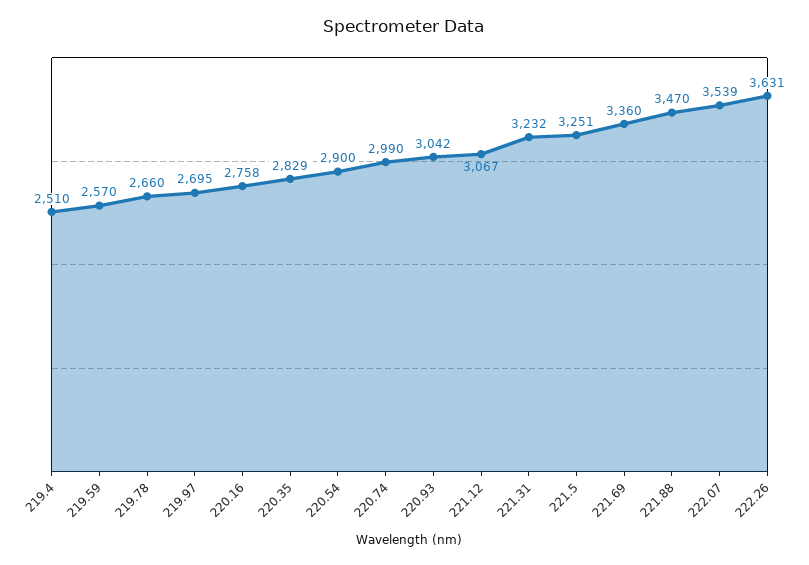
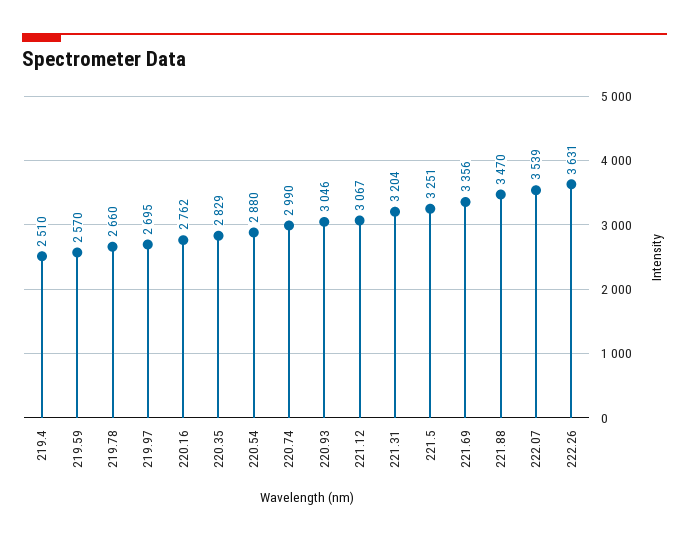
  {
    "219.4": 2510,
    "219.59": 2570,
    "219.78": 2660,
    "219.97": 2695,
-   "220.16": 2758,
+   "220.16": 2762,
    "220.35": 2829,
-   "220.54": 2900,
+   "220.54": 2880,
    "220.74": 2990,
-   "220.93": 3042,
+   "220.93": 3046,
    "221.12": 3067,
-   "221.31": 3232,
+   "221.31": 3204,
    "221.5": 3251,
-   "221.69": 3360,
+   "221.69": 3356,
    "221.88": 3470,
    "222.07": 3539,
    "222.26": 3631
  }

